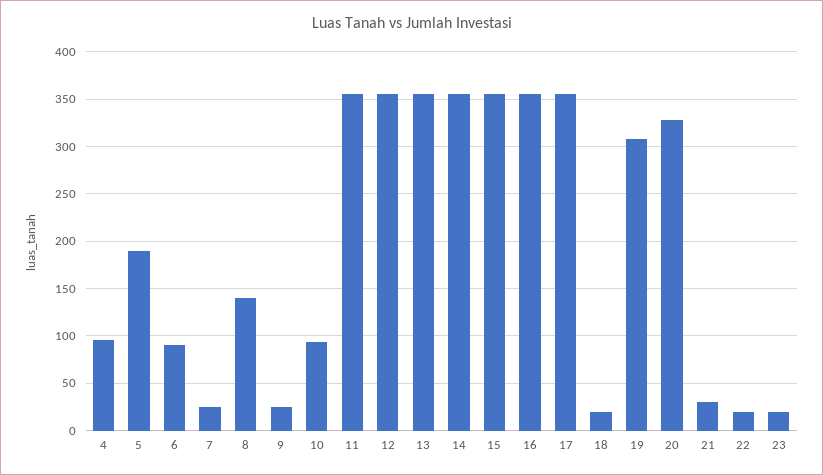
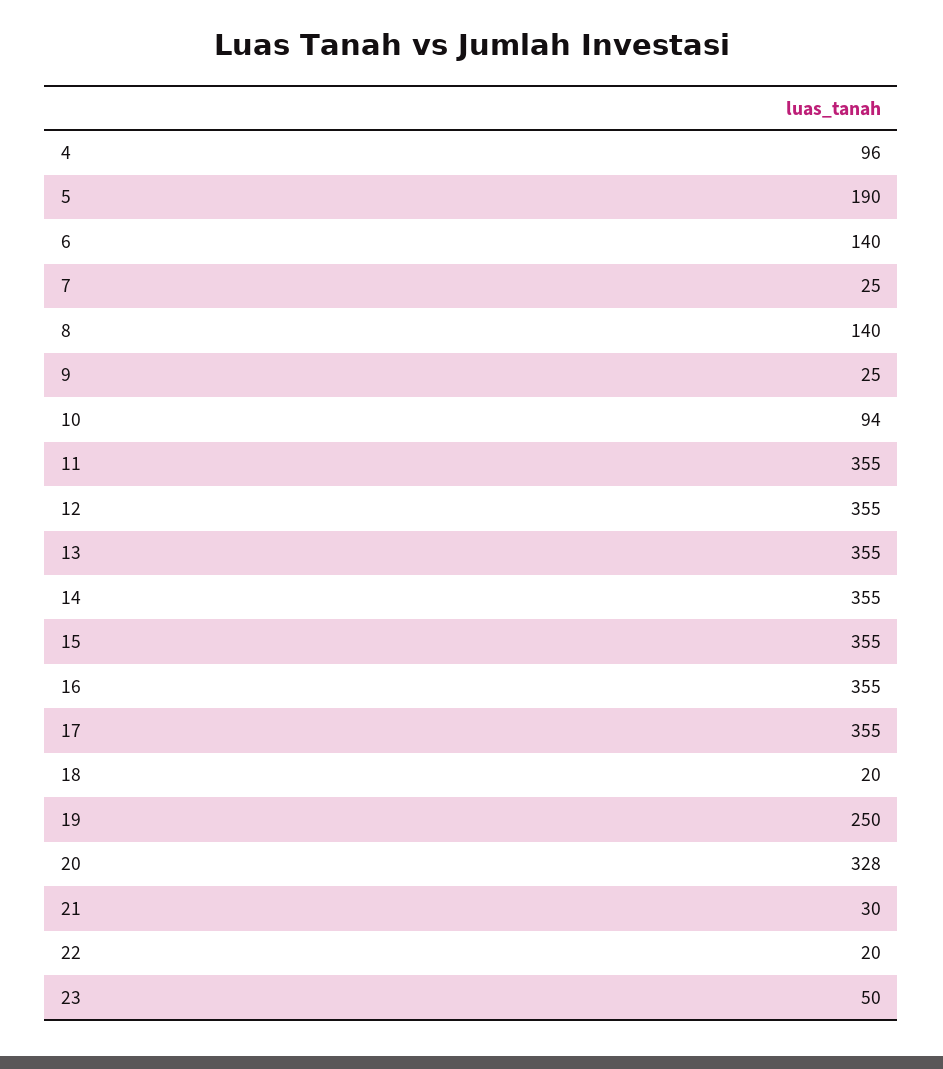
  {
    "4": 96,
    "5": 190,
-   "6": 90,
+   "6": 140,
    "7": 25,
    "8": 140,
    "9": 25,
    "10": 94,
    "11": 355,
    "12": 355,
    "13": 355,
    "14": 355,
    "15": 355,
    "16": 355,
    "17": 355,
    "18": 20,
-   "19": 310,
+   "19": 250,
    "20": 328,
    "21": 30,
    "22": 20,
-   "23": 20
+   "23": 50
  }

